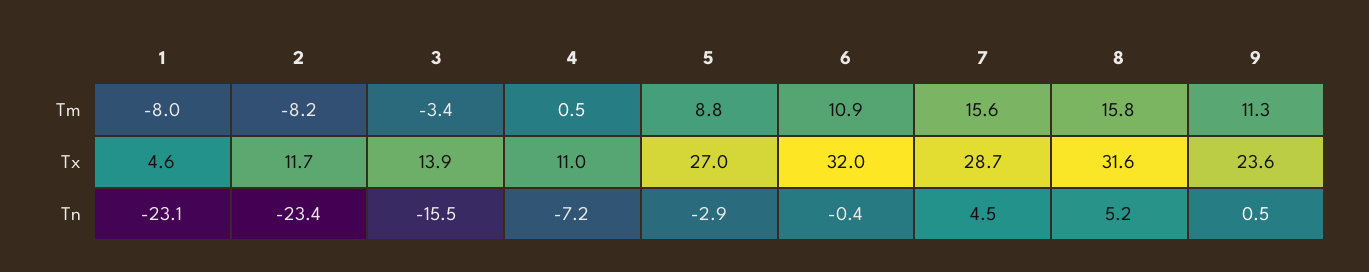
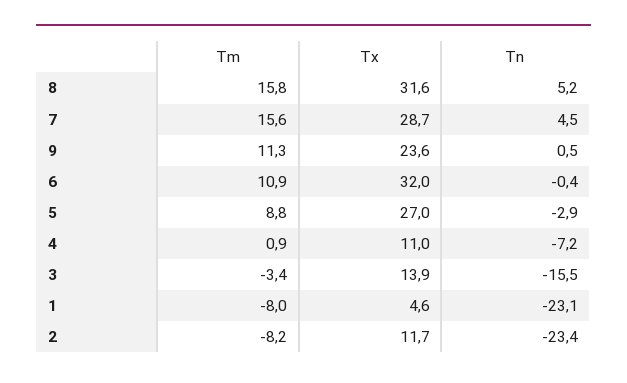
  {
    "1": {
      "Tm": -8,
      "Tx": 4.6,
      "Tn": -23.1
    },
    "2": {
      "Tm": -8.2,
      "Tx": 11.7,
      "Tn": -23.4
    },
    "3": {
      "Tm": -3.4,
      "Tx": 13.9,
      "Tn": -15.5
    },
    "4": {
-     "Tm": 0.5,
+     "Tm": 0.9,
      "Tx": 11,
      "Tn": -7.2
    },
    "5": {
      "Tm": 8.8,
      "Tx": 27,
      "Tn": -2.9
    },
    "6": {
      "Tm": 10.9,
      "Tx": 32,
      "Tn": -0.4
    },
    "7": {
      "Tm": 15.6,
      "Tx": 28.7,
      "Tn": 4.5
    },
    "8": {
      "Tm": 15.8,
      "Tx": 31.6,
      "Tn": 5.2
    },
    "9": {
      "Tm": 11.3,
      "Tx": 23.6,
      "Tn": 0.5
    }
  }

